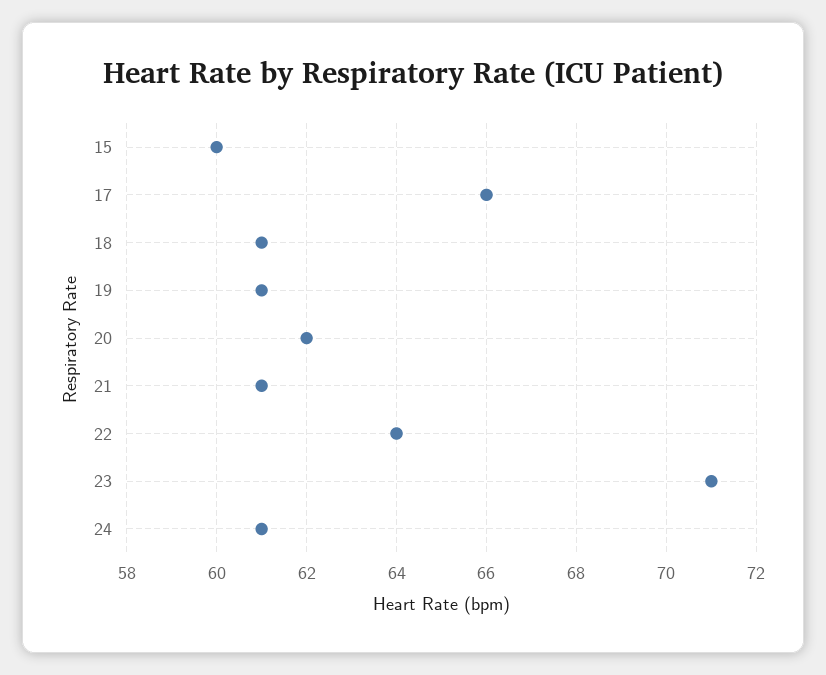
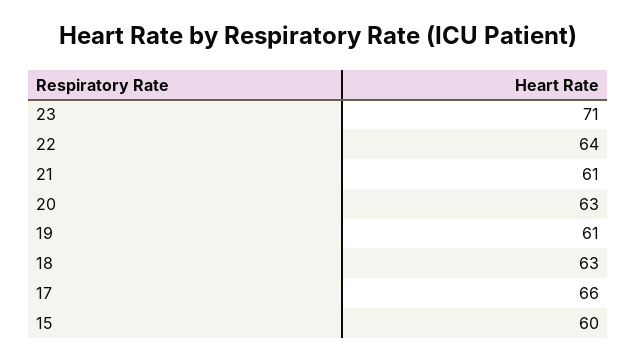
  {
    "15": 60,
    "17": 66,
-   "18": 61,
+   "18": 63,
    "19": 61,
-   "20": 62,
+   "20": 63,
    "21": 61,
    "22": 64,
-   "23": 71,
+   "23": 71
-   "24": 61
  }

